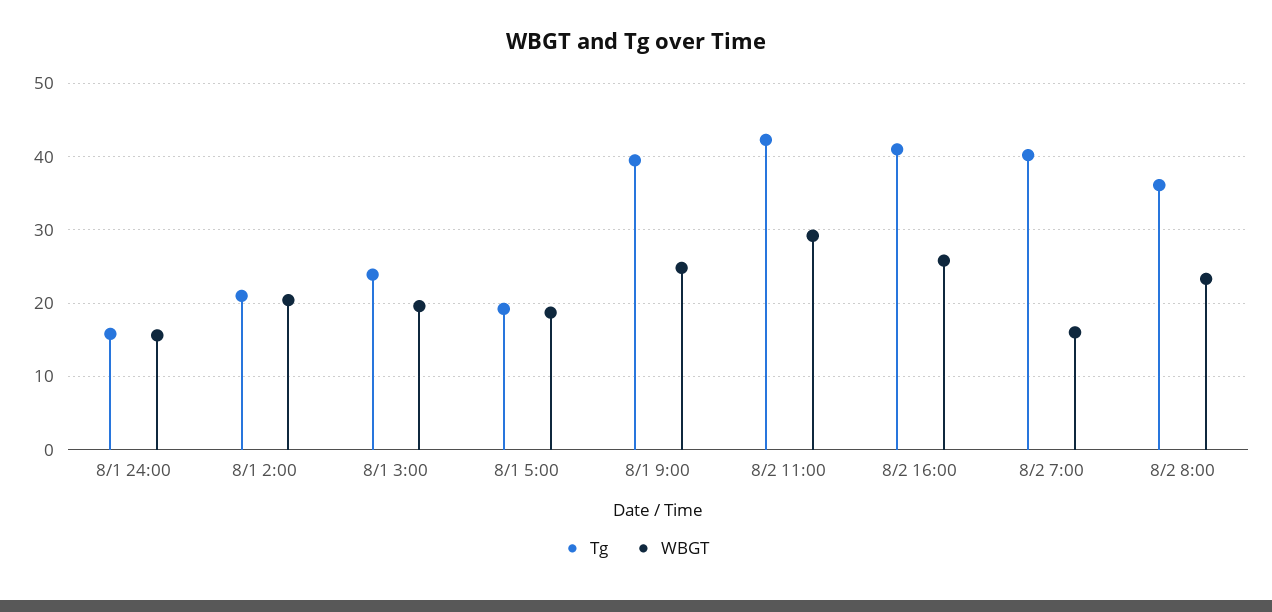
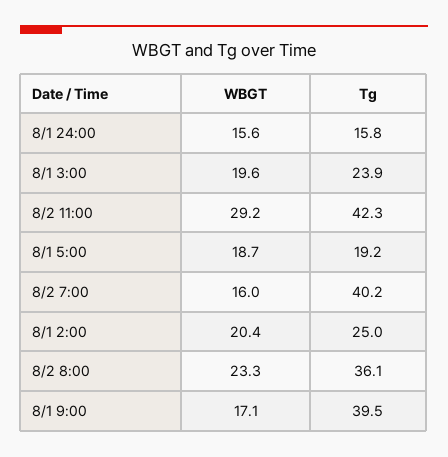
  {
    "Tg": {
      "8/1 24:00": 15.8,
-     "8/1 2:00": 21,
+     "8/1 2:00": 25,
      "8/1 3:00": 23.9,
      "8/1 5:00": 19.2,
      "8/1 9:00": 39.5,
      "8/2 11:00": 42.3,
-     "8/2 16:00": 41,
      "8/2 7:00": 40.2,
      "8/2 8:00": 36.1
    },
    "WBGT": {
      "8/1 24:00": 15.6,
      "8/1 2:00": 20.4,
      "8/1 3:00": 19.6,
      "8/1 5:00": 18.7,
-     "8/1 9:00": 25,
+     "8/1 9:00": 17.1,
      "8/2 11:00": 29.2,
-     "8/2 16:00": 26,
      "8/2 7:00": 16,
      "8/2 8:00": 23.3
    }
  }

